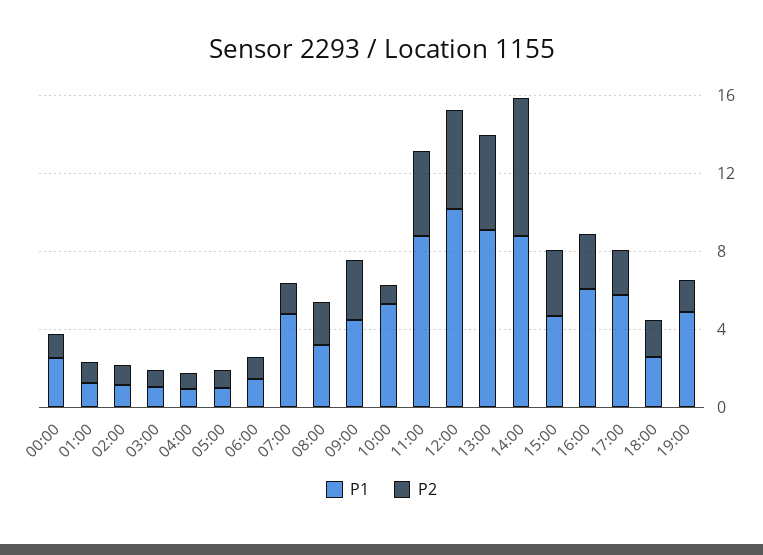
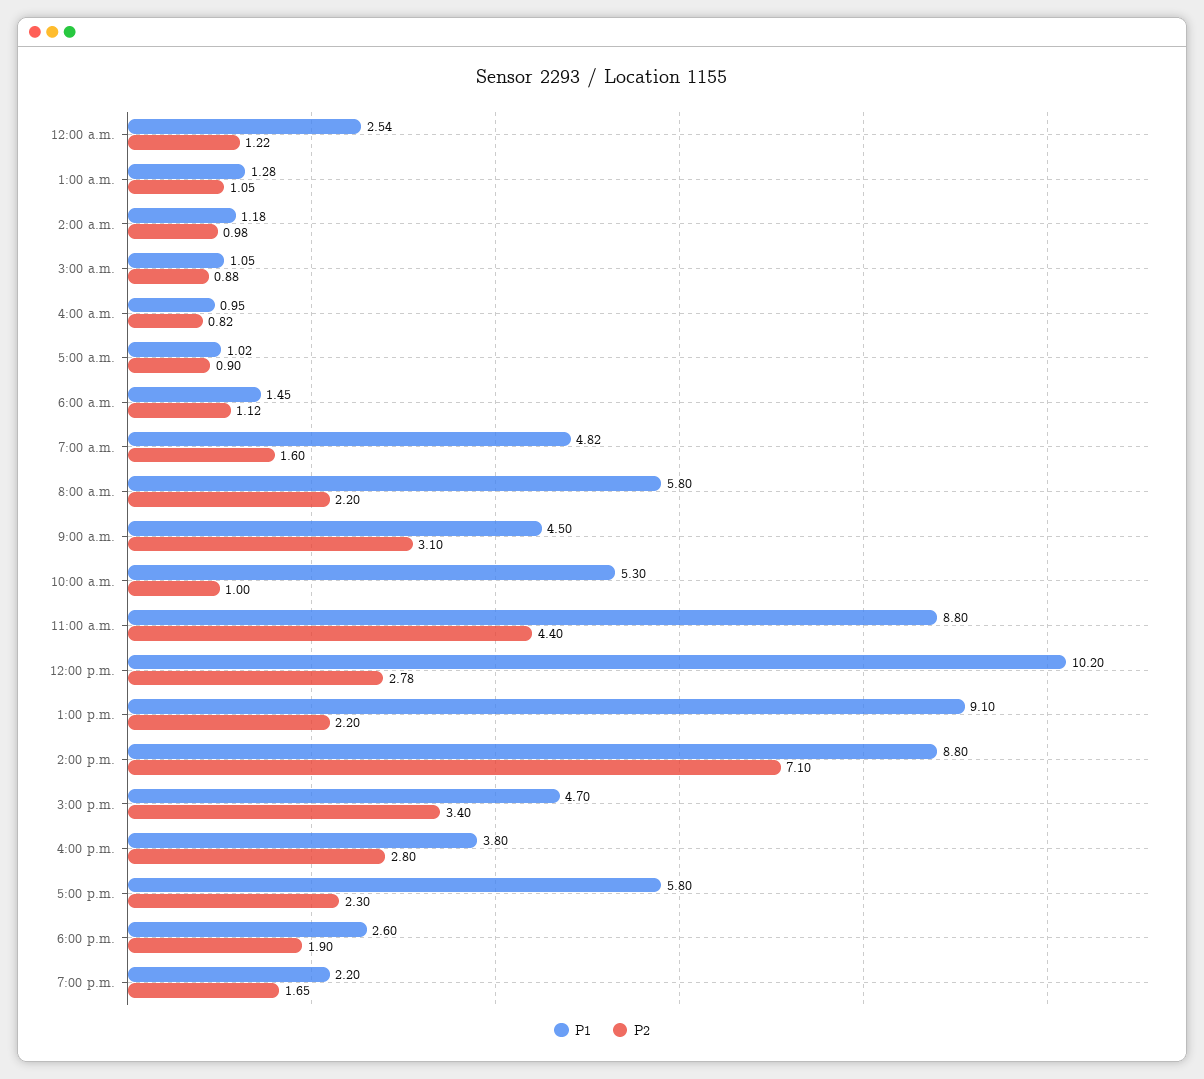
  {
    "P1": {
      "00:00": 2.54,
      "01:00": 1.28,
      "02:00": 1.18,
      "03:00": 1.05,
      "04:00": 0.95,
      "05:00": 1.02,
      "06:00": 1.45,
      "07:00": 4.82,
-     "08:00": 3,
+     "08:00": 5.8,
      "09:00": 4.5,
      "10:00": 5.3,
      "11:00": 8.8,
      "12:00": 10.2,
      "13:00": 9.1,
      "14:00": 8.8,
      "15:00": 4.7,
-     "16:00": 6,
+     "16:00": 3.8,
      "17:00": 5.8,
      "18:00": 2.6,
-     "19:00": 5
+     "19:00": 2.2
    },
    "P2": {
      "00:00": 1.22,
      "01:00": 1.05,
      "02:00": 0.98,
      "03:00": 0.88,
      "04:00": 0.82,
      "05:00": 0.9,
      "06:00": 1.12,
      "07:00": 1.6,
      "08:00": 2.2,
      "09:00": 3.1,
      "10:00": 1,
      "11:00": 4.4,
-     "12:00": 5,
+     "12:00": 2.78,
-     "13:00": 5,
+     "13:00": 2.2,
      "14:00": 7.1,
      "15:00": 3.4,
      "16:00": 2.8,
      "17:00": 2.3,
      "18:00": 1.9,
      "19:00": 1.65
    }
  }

